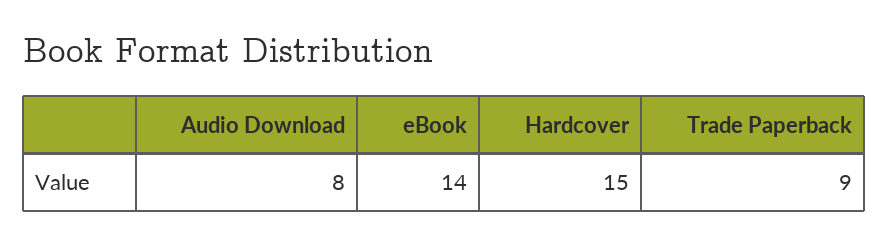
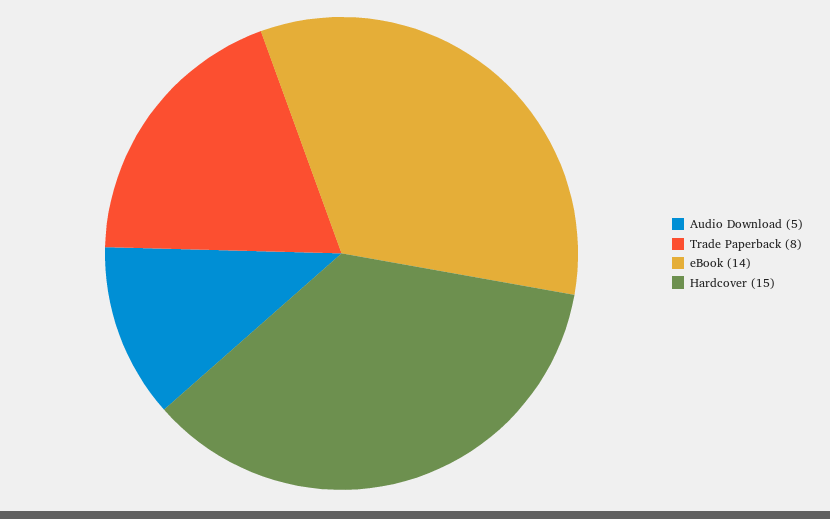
  {
-   "Audio Download": 8,
+   "Audio Download": 5,
    "eBook": 14,
    "Hardcover": 15,
-   "Trade Paperback": 9
+   "Trade Paperback": 8
  }

